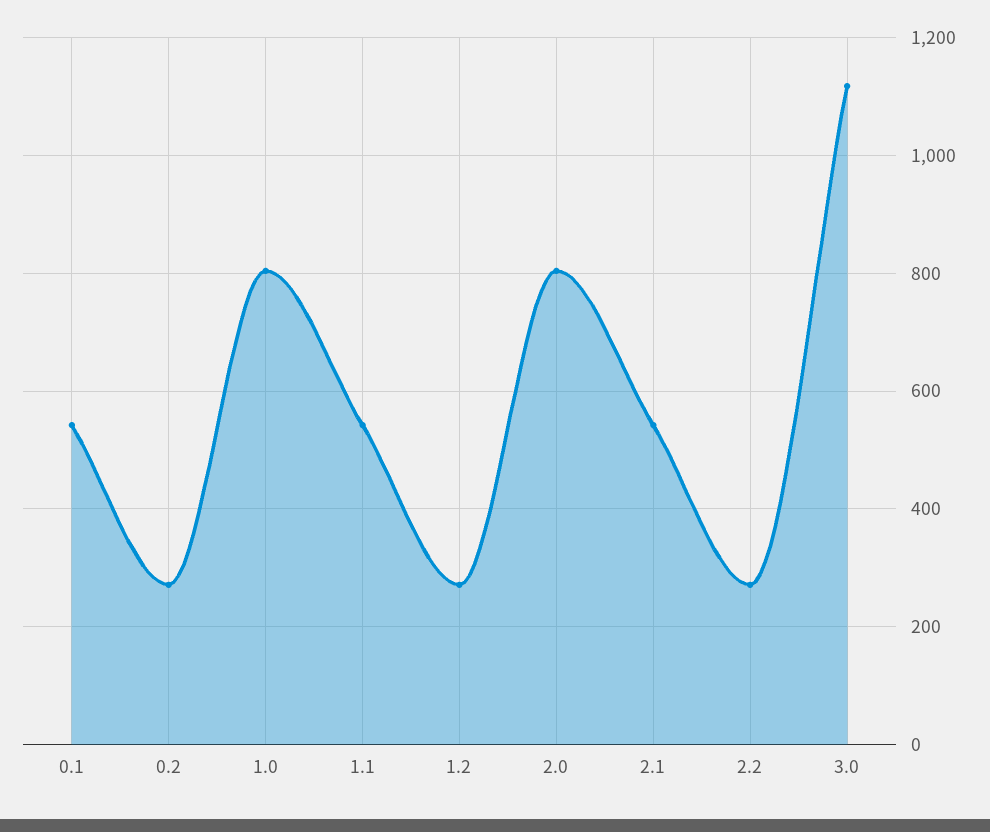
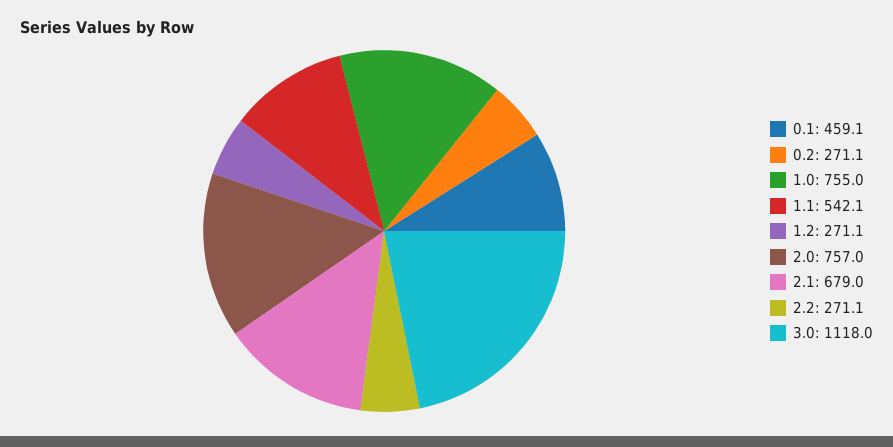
  {
-   "0.1": 540,
+   "0.1": 459.1,
    "0.2": 271.1,
-   "1.0": 800,
+   "1.0": 755,
    "1.1": 542.1,
    "1.2": 271.1,
-   "2.0": 800,
+   "2.0": 757,
-   "2.1": 540,
+   "2.1": 679,
    "2.2": 271.1,
    "3.0": 1118
  }

